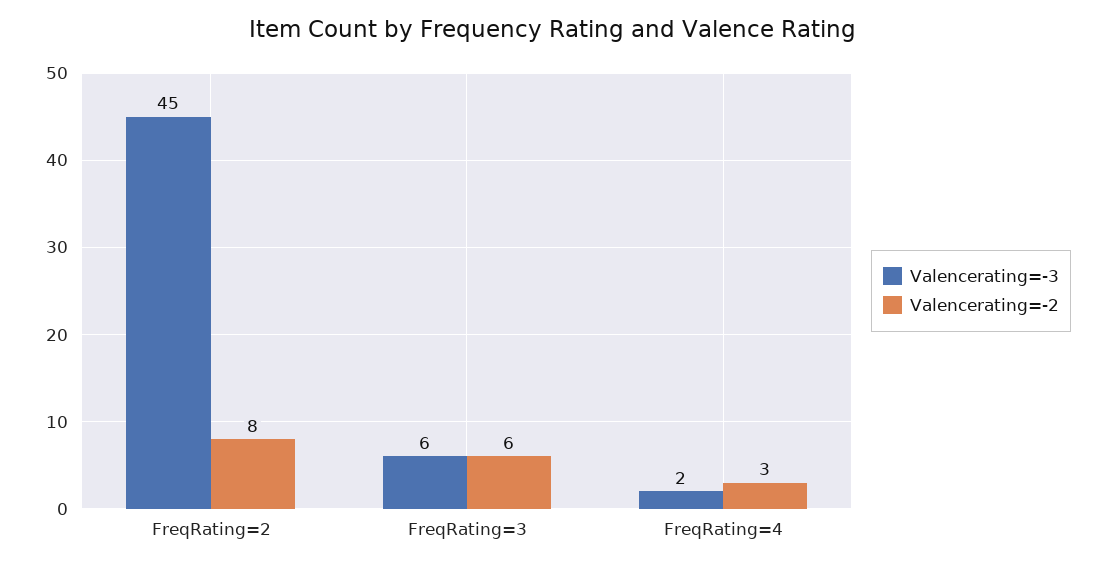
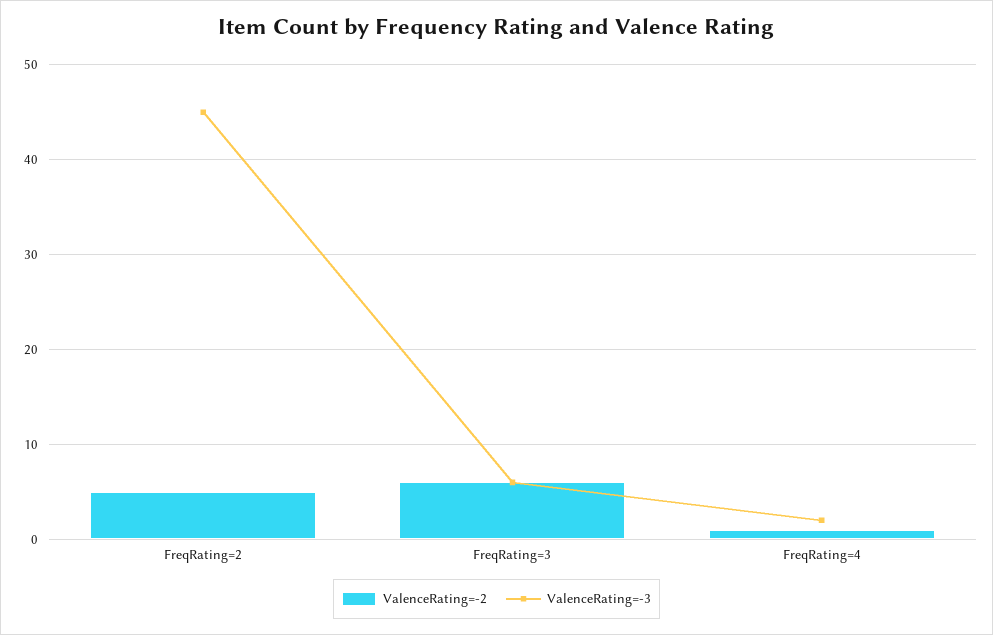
  {
    "Valencerating=-3": {
      "FreqRating=2": 45,
      "FreqRating=3": 6,
      "FreqRating=4": 2
    },
    "Valencerating=-2": {
-     "FreqRating=2": 8,
+     "FreqRating=2": 5,
      "FreqRating=3": 6,
-     "FreqRating=4": 3
+     "FreqRating=4": 1
    }
  }

